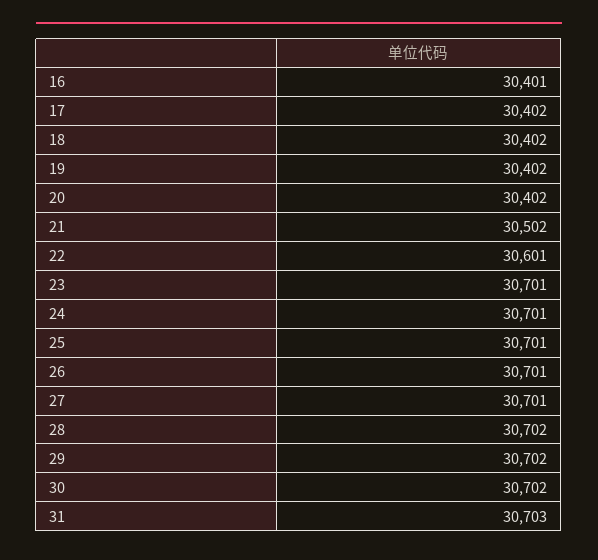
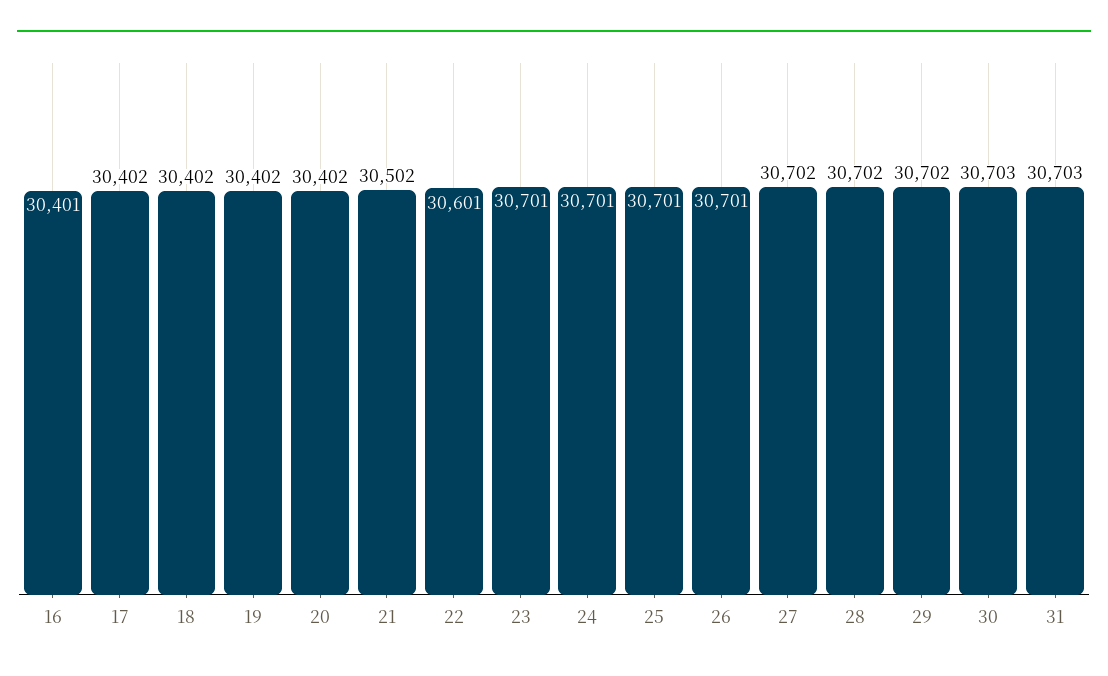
  {
    "16": 30401,
    "17": 30402,
    "18": 30402,
    "19": 30402,
    "20": 30402,
    "21": 30502,
    "22": 30601,
    "23": 30701,
    "24": 30701,
    "25": 30701,
    "26": 30701,
-   "27": 30701,
+   "27": 30702,
    "28": 30702,
    "29": 30702,
-   "30": 30702,
+   "30": 30703,
    "31": 30703
  }

